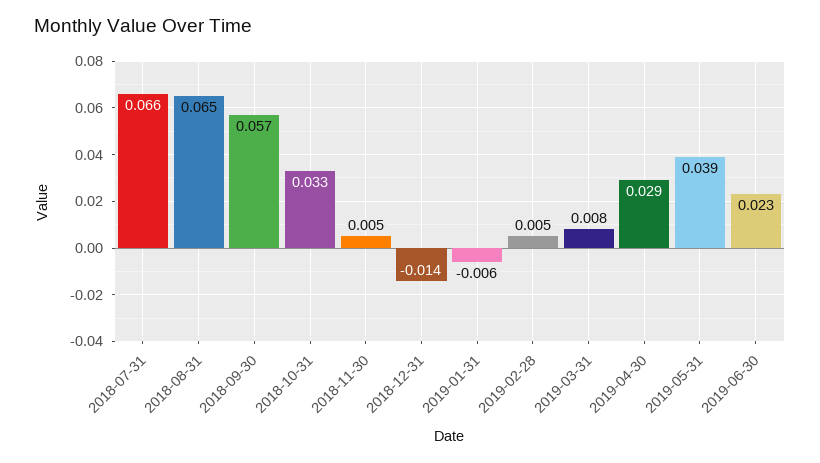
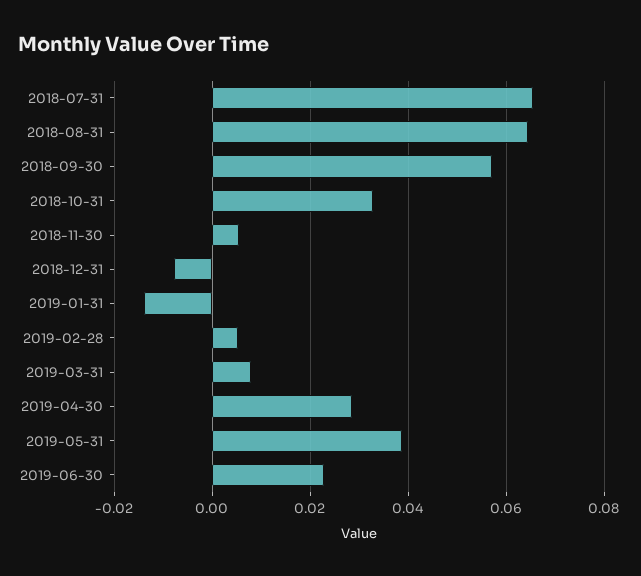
  {
    "2018-07-31": 0.066,
    "2018-08-31": 0.065,
    "2018-09-30": 0.057,
    "2018-10-31": 0.033,
    "2018-11-30": 0.005,
-   "2018-12-31": -0.014,
+   "2018-12-31": -0.008,
-   "2019-01-31": -0.006,
+   "2019-01-31": -0.014,
    "2019-02-28": 0.005,
    "2019-03-31": 0.008,
    "2019-04-30": 0.029,
    "2019-05-31": 0.039,
    "2019-06-30": 0.023
  }

